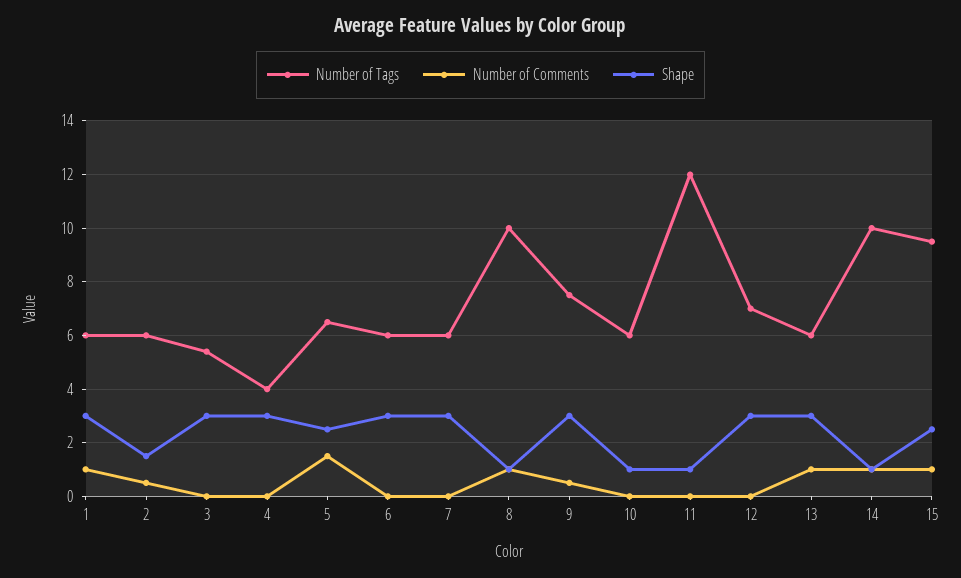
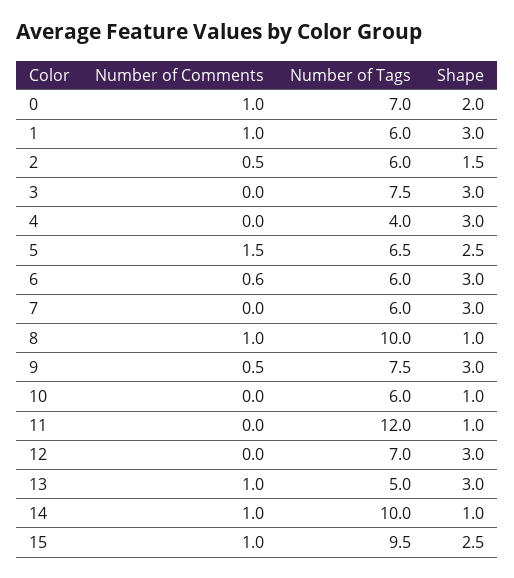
  {
    "Number of Tags": {
      "1": 6,
      "2": 6,
-     "3": 5.5,
+     "3": 7.5,
      "4": 4,
      "5": 6.5,
      "6": 6,
      "7": 6,
      "8": 10,
      "9": 7.5,
      "10": 6,
      "11": 12,
      "12": 7,
-     "13": 6,
+     "13": 5,
      "14": 10,
-     "15": 9.5
+     "15": 9.5,
+     "0": 7
    },
    "Number of Comments": {
      "1": 1,
      "2": 0.5,
      "3": 0,
      "4": 0,
      "5": 1.5,
-     "6": 0,
+     "6": 0.6,
      "7": 0,
      "8": 1,
      "9": 0.5,
      "10": 0,
      "11": 0,
      "12": 0,
      "13": 1,
      "14": 1,
-     "15": 1
+     "15": 1,
+     "0": 1
    },
    "Shape": {
      "1": 3,
      "2": 1.5,
      "3": 3,
      "4": 3,
      "5": 2.5,
      "6": 3,
      "7": 3,
      "8": 1,
      "9": 3,
      "10": 1,
      "11": 1,
      "12": 3,
      "13": 3,
      "14": 1,
-     "15": 2.5
+     "15": 2.5,
+     "0": 2
    }
  }

